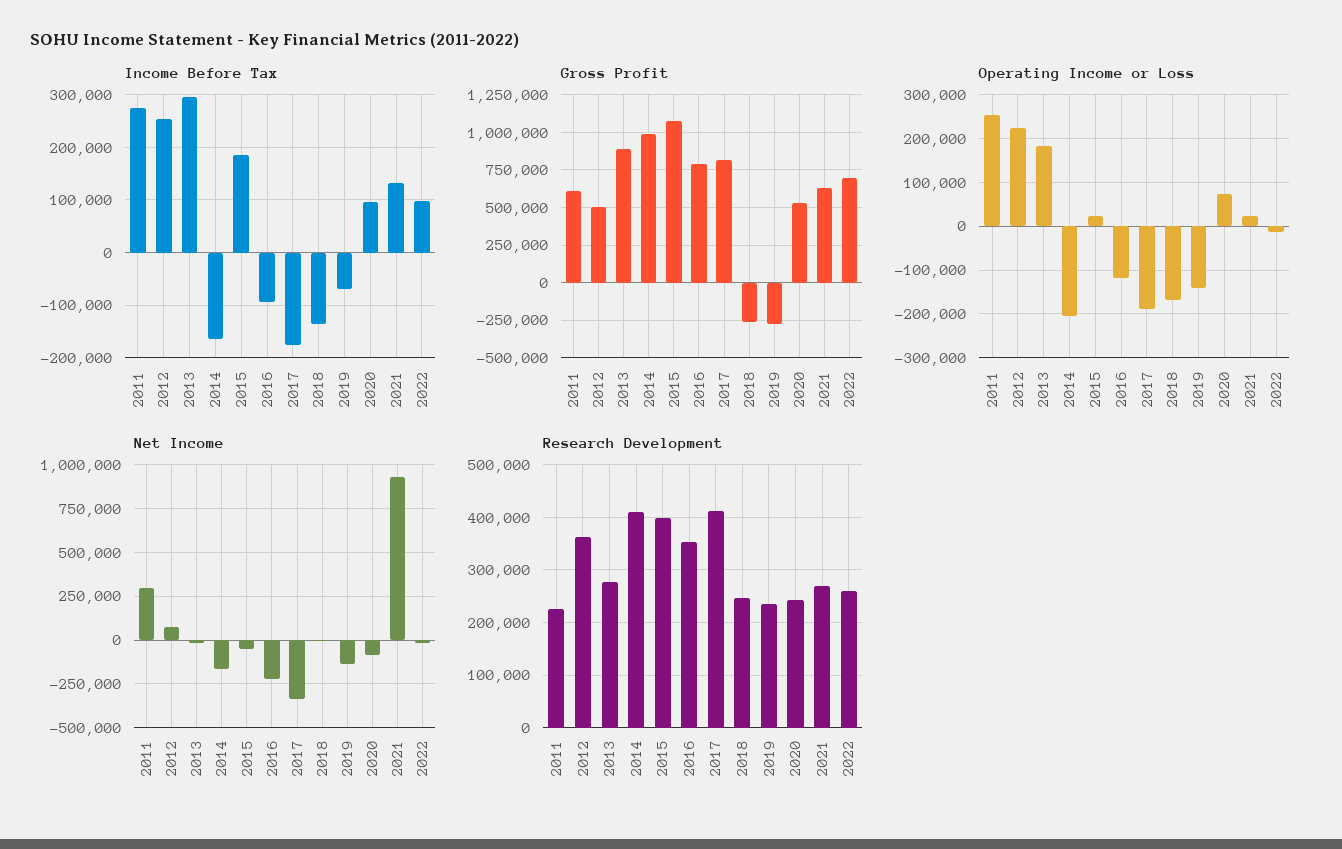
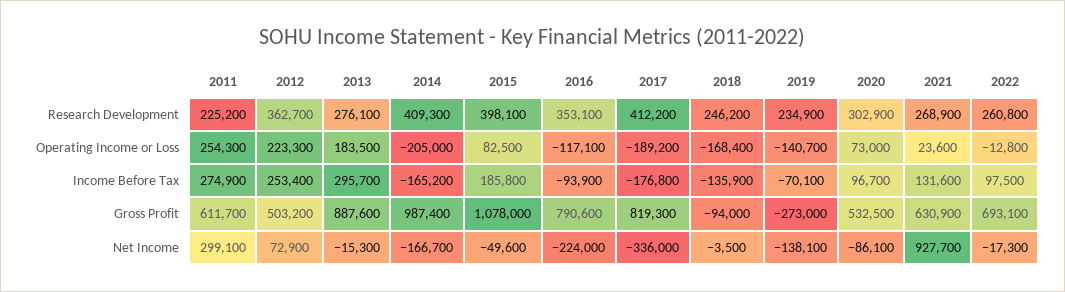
  {
    "Income Before Tax": {
      "2011": 274900,
      "2012": 253400,
      "2013": 295700,
      "2014": -165200,
      "2015": 185800,
      "2016": -93900,
      "2017": -176800,
      "2018": -135900,
      "2019": -70100,
      "2020": 96700,
      "2021": 131600,
      "2022": 97500
    },
    "Gross Profit": {
      "2011": 611700,
      "2012": 503200,
      "2013": 887600,
      "2014": 987400,
      "2015": 1078000,
      "2016": 790600,
      "2017": 819300,
-     "2018": -250000,
+     "2018": -94000,
      "2019": -273000,
      "2020": 532500,
      "2021": 630900,
      "2022": 693100
    },
    "Operating Income or Loss": {
      "2011": 254300,
      "2012": 223300,
      "2013": 183500,
      "2014": -205000,
-     "2015": 20000,
+     "2015": 82500,
      "2016": -117100,
      "2017": -189200,
      "2018": -168400,
      "2019": -140700,
      "2020": 73000,
      "2021": 23600,
      "2022": -12800
    },
    "Net Income": {
      "2011": 299100,
      "2012": 72900,
      "2013": -15300,
      "2014": -166700,
      "2015": -49600,
      "2016": -224000,
      "2017": -336000,
      "2018": -3500,
      "2019": -138100,
      "2020": -86100,
      "2021": 927700,
      "2022": -17300
    },
    "Research Development": {
      "2011": 225200,
      "2012": 362700,
      "2013": 276100,
      "2014": 409300,
      "2015": 398100,
      "2016": 353100,
      "2017": 412200,
      "2018": 246200,
      "2019": 234900,
-     "2020": 240000,
+     "2020": 302900,
      "2021": 268900,
      "2022": 260800
    }
  }

